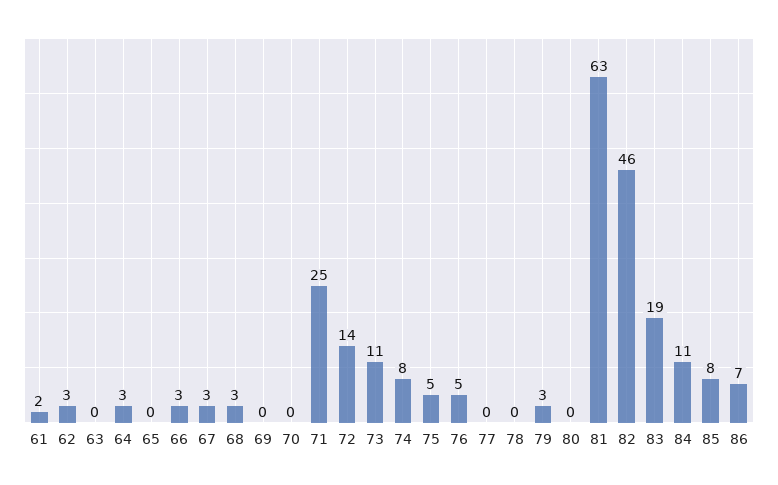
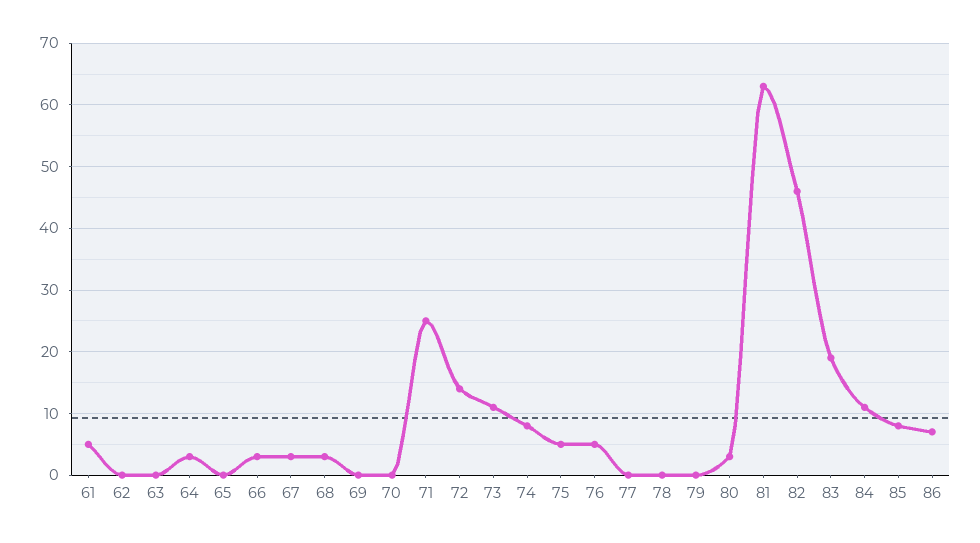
  {
-   "61": 2,
+   "61": 5,
-   "62": 3,
+   "62": 0,
    "63": 0,
    "64": 3,
    "65": 0,
    "66": 3,
    "67": 3,
    "68": 3,
    "69": 0,
    "70": 0,
    "71": 25,
    "72": 14,
    "73": 11,
    "74": 8,
    "75": 5,
    "76": 5,
    "77": 0,
    "78": 0,
-   "79": 3,
+   "79": 0,
-   "80": 0,
+   "80": 3,
    "81": 63,
    "82": 46,
    "83": 19,
    "84": 11,
    "85": 8,
    "86": 7
  }

